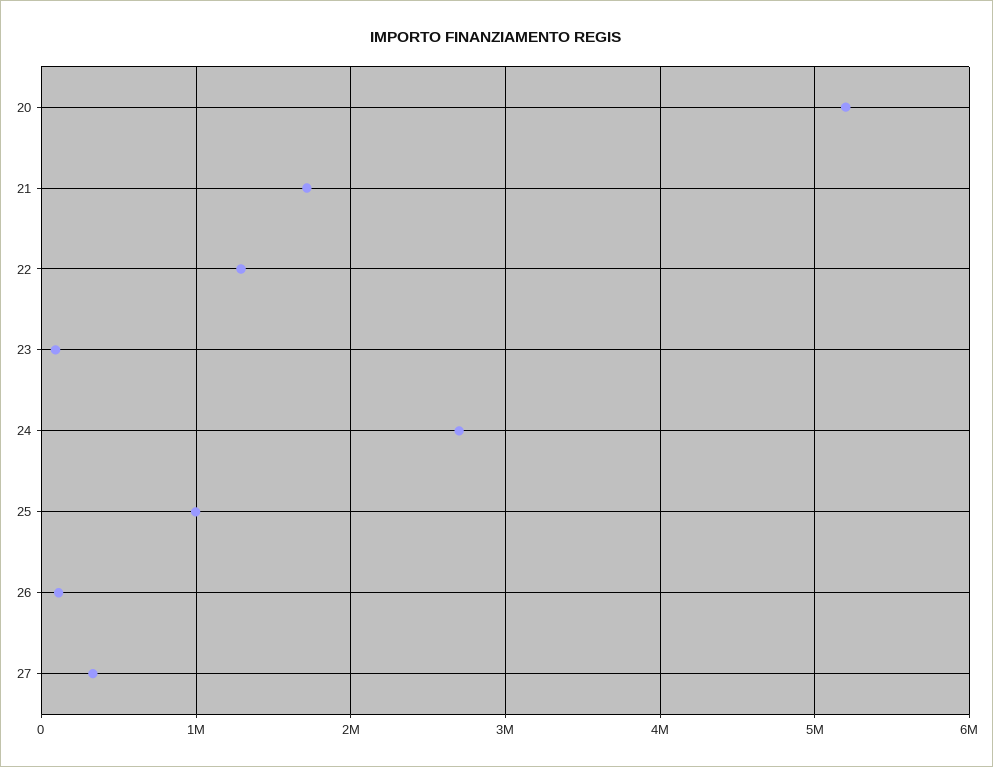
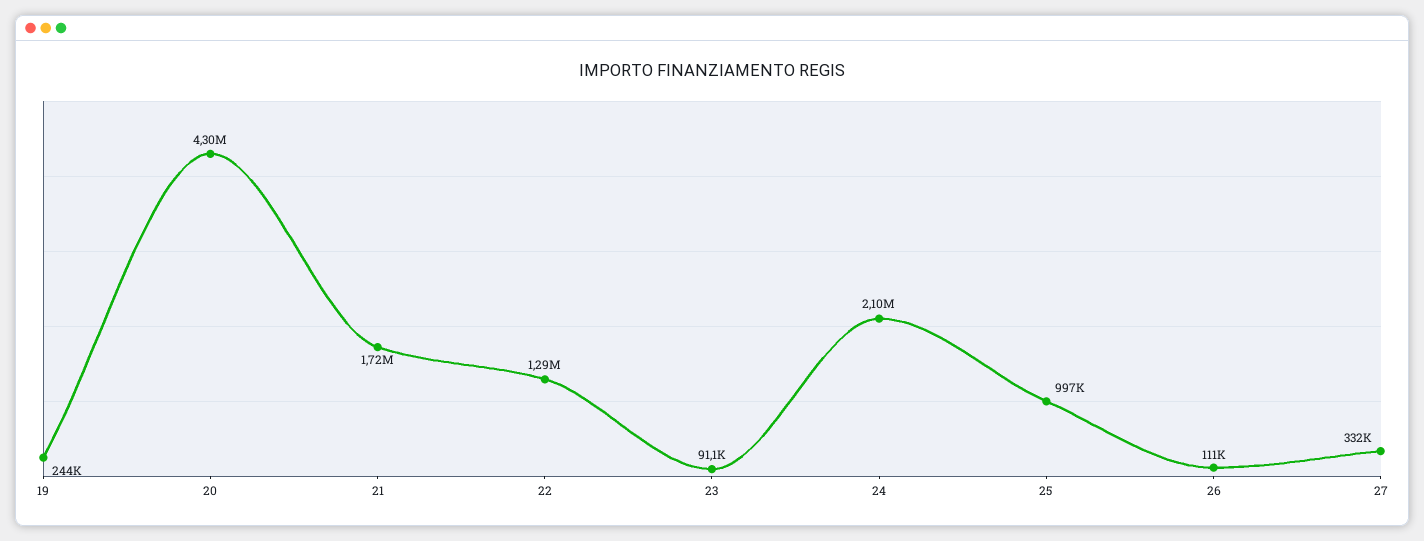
  {
-   "20": 5200000,
+   "20": 4300000,
    "21": 1720000,
    "22": 1290000,
    "23": 91100,
-   "24": 2700000,
+   "24": 2100000,
    "25": 997000,
    "26": 111000,
-   "27": 332000
+   "27": 332000,
+   "19": 244000
  }

